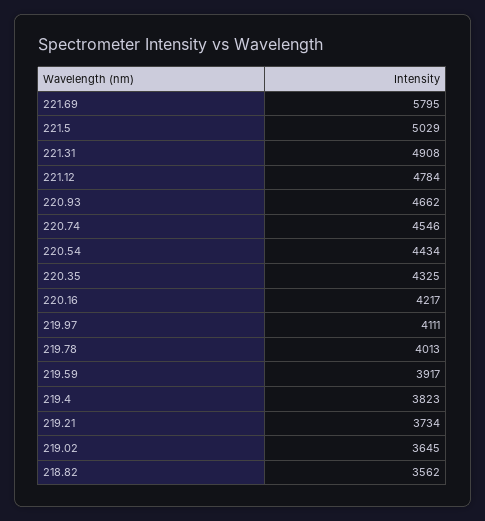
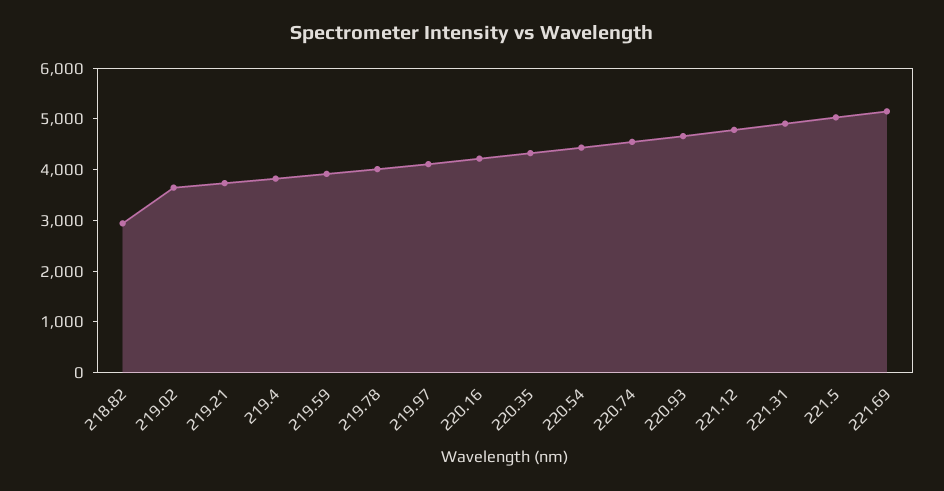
  {
-   "221.69": 5795,
+   "221.69": 5200,
    "221.5": 5029,
    "221.31": 4908,
    "221.12": 4784,
    "220.93": 4662,
    "220.74": 4546,
    "220.54": 4434,
    "220.35": 4325,
    "220.16": 4217,
    "219.97": 4111,
    "219.78": 4013,
    "219.59": 3917,
    "219.4": 3823,
    "219.21": 3734,
    "219.02": 3645,
-   "218.82": 3562
+   "218.82": 3000
  }

